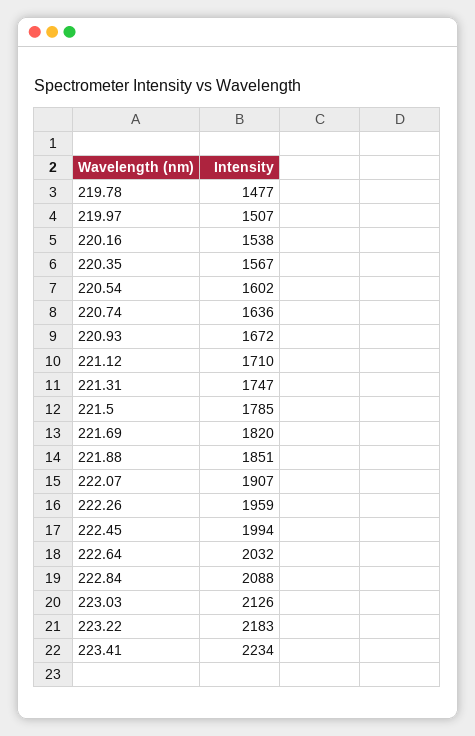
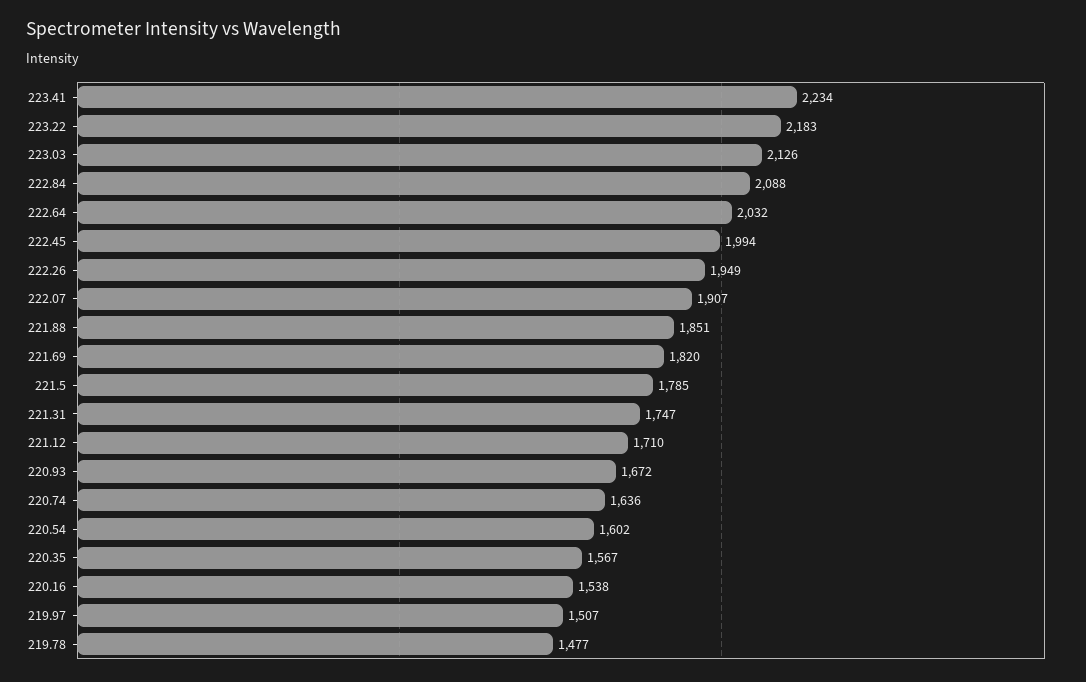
  {
    "219.78": 1477,
    "219.97": 1507,
    "220.16": 1538,
    "220.35": 1567,
    "220.54": 1602,
    "220.74": 1636,
    "220.93": 1672,
    "221.12": 1710,
    "221.31": 1747,
    "221.5": 1785,
    "221.69": 1820,
    "221.88": 1851,
    "222.07": 1907,
-   "222.26": 1959,
+   "222.26": 1949,
    "222.45": 1994,
    "222.64": 2032,
    "222.84": 2088,
    "223.03": 2126,
    "223.22": 2183,
    "223.41": 2234
  }

